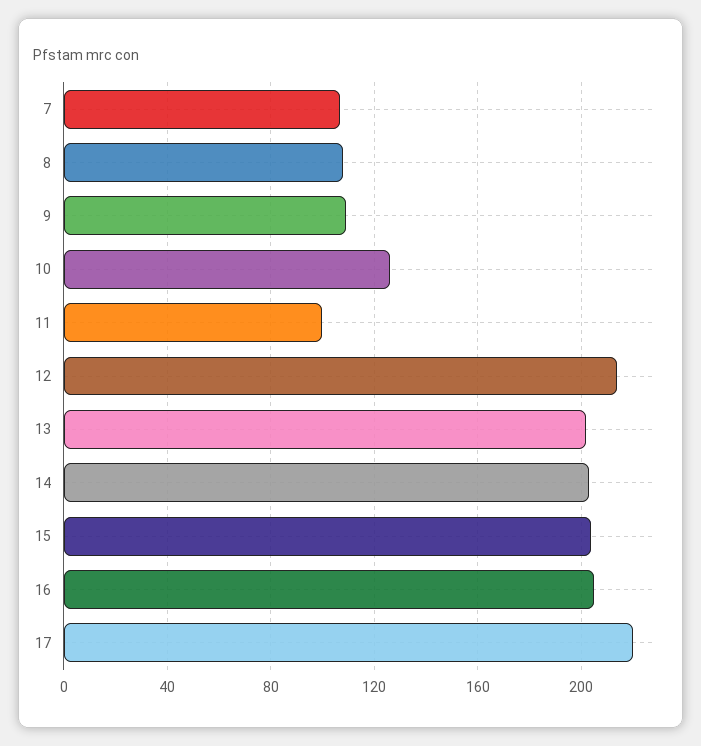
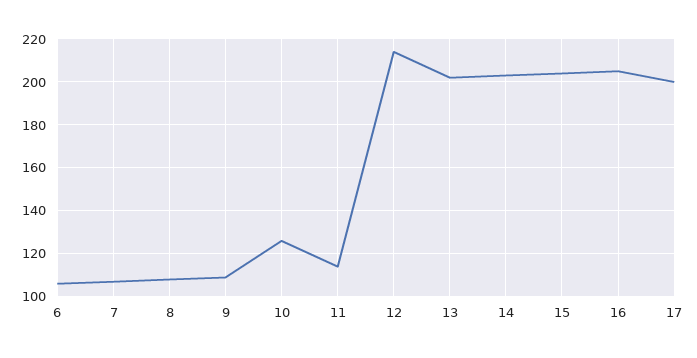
  {
    "7": 105,
    "8": 110,
    "9": 110,
    "10": 125,
-   "11": 100,
+   "11": 115,
    "12": 215,
    "13": 200,
    "14": 205,
    "15": 205,
    "16": 205,
-   "17": 220
+   "17": 200,
+   "6": 105
  }

